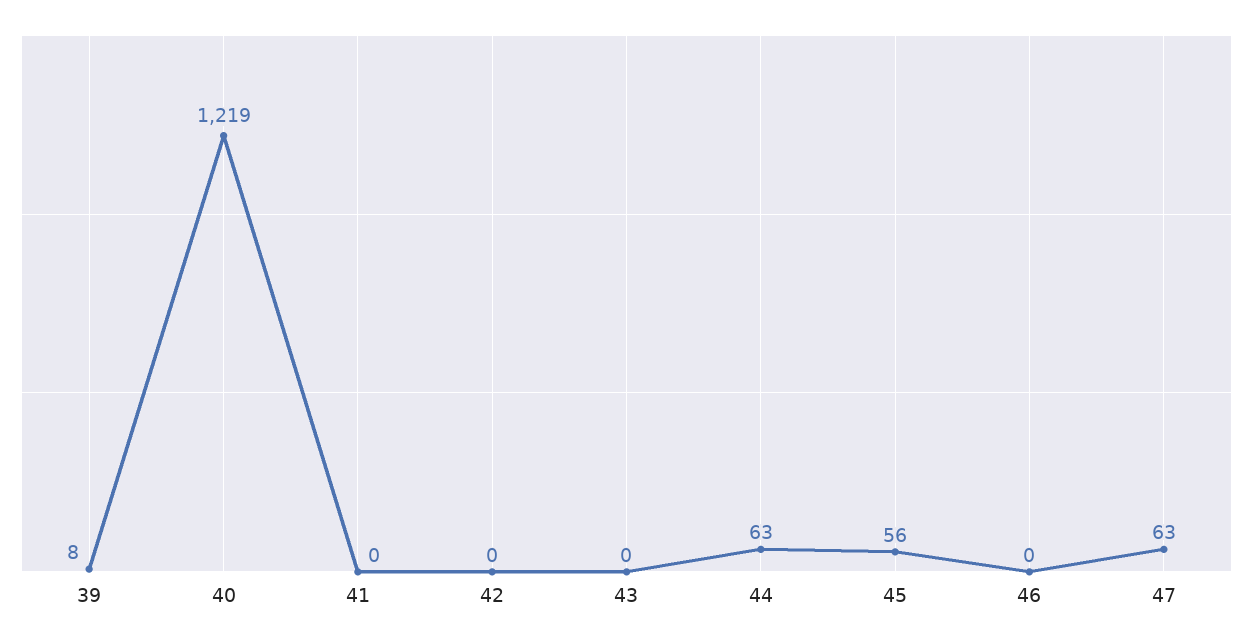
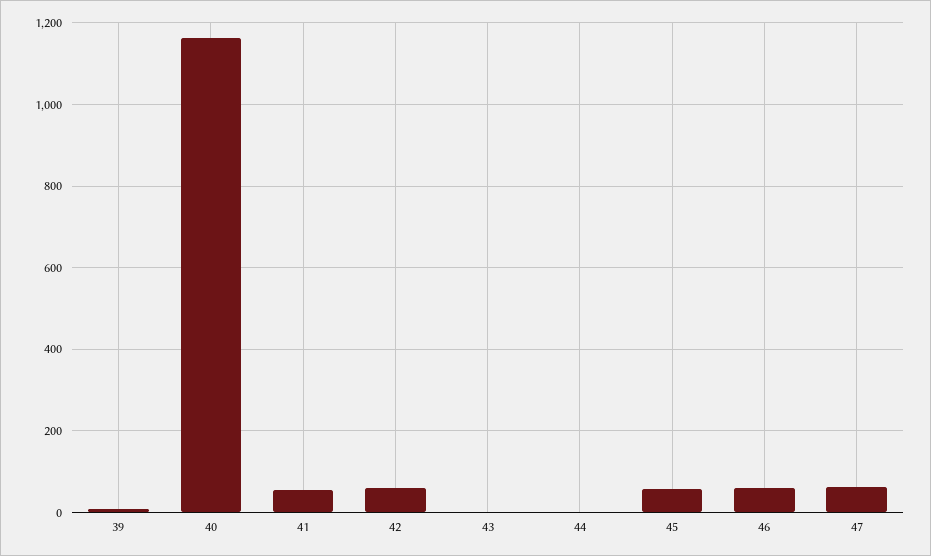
  {
    "39": 8,
-   "40": 1219,
+   "40": 1160,
-   "41": 0,
+   "41": 60,
-   "42": 0,
+   "42": 60,
    "43": 0,
-   "44": 63,
+   "44": 0,
    "45": 56,
-   "46": 0,
+   "46": 60,
    "47": 63
  }

